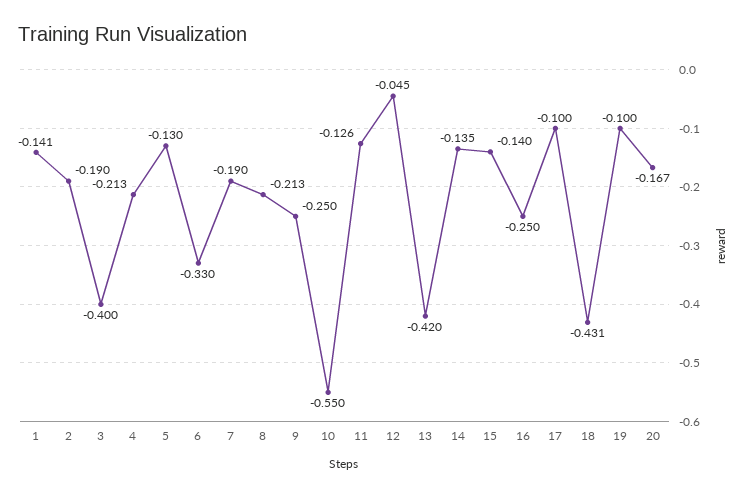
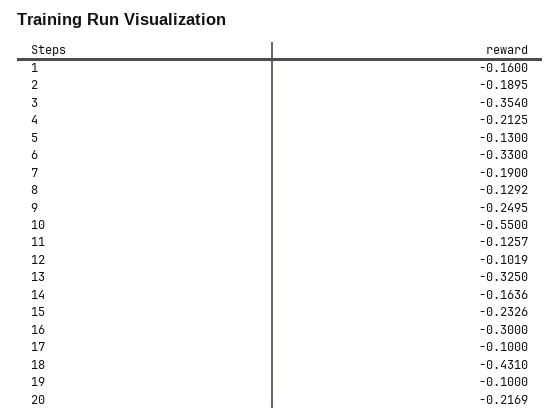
  {
-   "1": -0.141,
+   "1": -0.16,
    "2": -0.1895,
-   "3": -0.4,
+   "3": -0.354,
    "4": -0.2125,
    "5": -0.13,
    "6": -0.33,
    "7": -0.19,
-   "8": -0.213,
+   "8": -0.1292,
    "9": -0.2495,
    "10": -0.55,
    "11": -0.1257,
-   "12": -0.045,
+   "12": -0.1019,
-   "13": -0.42,
+   "13": -0.325,
-   "14": -0.135,
+   "14": -0.1636,
-   "15": -0.14,
+   "15": -0.2326,
-   "16": -0.25,
+   "16": -0.3,
    "17": -0.1,
    "18": -0.431,
    "19": -0.1,
-   "20": -0.167
+   "20": -0.2169
  }

